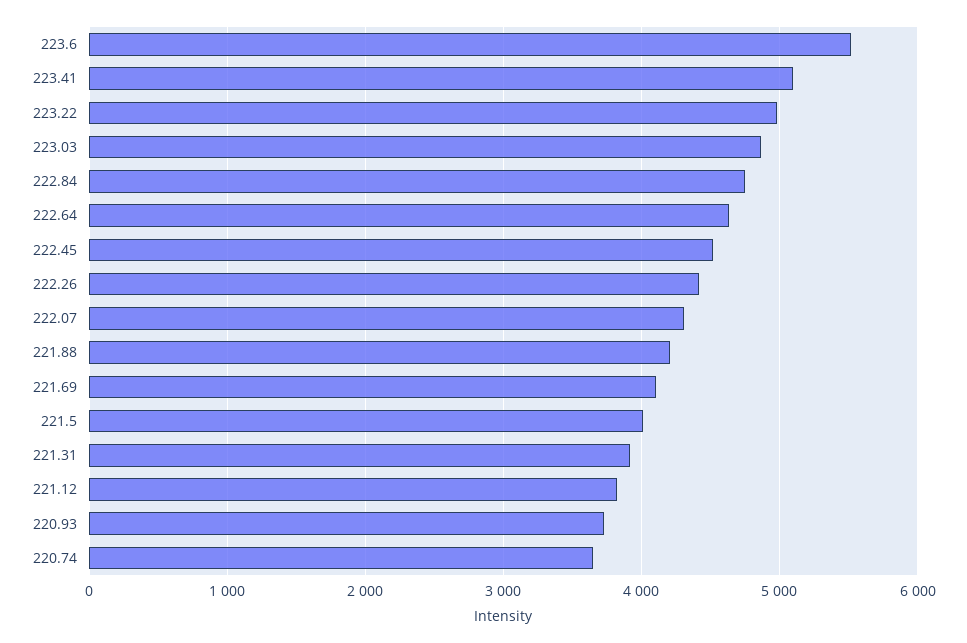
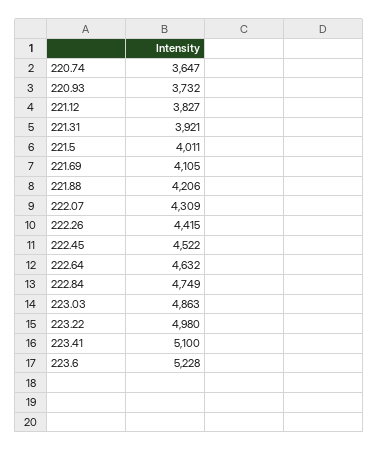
  {
-   "223.6": 5500,
+   "223.6": 5228,
    "223.41": 5100,
    "223.22": 4980,
    "223.03": 4863,
    "222.84": 4749,
    "222.64": 4632,
    "222.45": 4522,
    "222.26": 4415,
    "222.07": 4309,
    "221.88": 4206,
    "221.69": 4105,
    "221.5": 4011,
    "221.31": 3921,
    "221.12": 3827,
    "220.93": 3732,
    "220.74": 3647
  }

